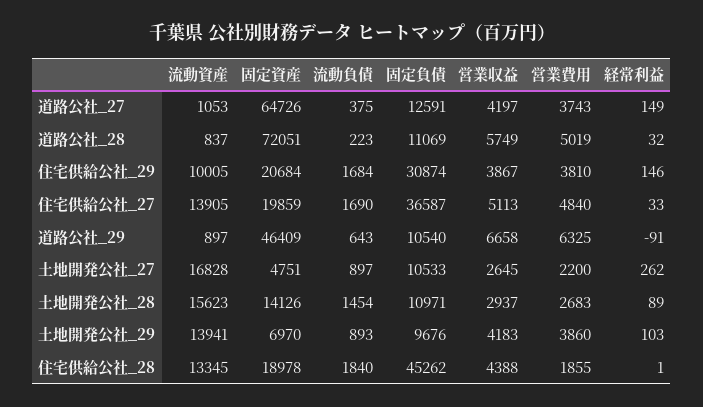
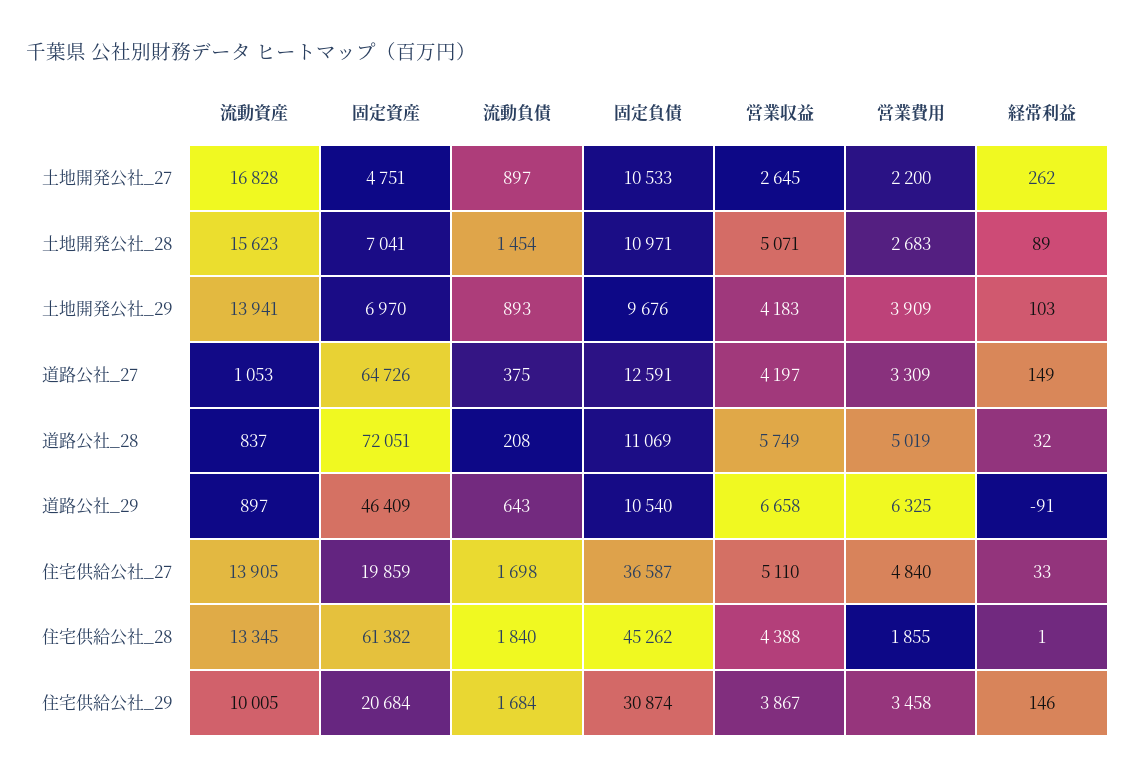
  {
    "流動資産": {
      "道路公社_27": 1053,
      "道路公社_28": 837,
      "住宅供給公社_29": 10005,
      "住宅供給公社_27": 13905,
      "道路公社_29": 897,
      "土地開発公社_27": 16828,
      "土地開発公社_28": 15623,
      "土地開発公社_29": 13941,
      "住宅供給公社_28": 13345
    },
    "固定資産": {
      "道路公社_27": 64726,
      "道路公社_28": 72051,
      "住宅供給公社_29": 20684,
      "住宅供給公社_27": 19859,
      "道路公社_29": 46409,
      "土地開発公社_27": 4751,
-     "土地開発公社_28": 14126,
+     "土地開発公社_28": 7041,
      "土地開発公社_29": 6970,
-     "住宅供給公社_28": 18978
+     "住宅供給公社_28": 61382
    },
    "流動負債": {
      "道路公社_27": 375,
-     "道路公社_28": 223,
+     "道路公社_28": 208,
      "住宅供給公社_29": 1684,
-     "住宅供給公社_27": 1690,
+     "住宅供給公社_27": 1698,
      "道路公社_29": 643,
      "土地開発公社_27": 897,
      "土地開発公社_28": 1454,
      "土地開発公社_29": 893,
      "住宅供給公社_28": 1840
    },
    "固定負債": {
      "道路公社_27": 12591,
      "道路公社_28": 11069,
      "住宅供給公社_29": 30874,
      "住宅供給公社_27": 36587,
      "道路公社_29": 10540,
      "土地開発公社_27": 10533,
      "土地開発公社_28": 10971,
      "土地開発公社_29": 9676,
      "住宅供給公社_28": 45262
    },
    "営業収益": {
      "道路公社_27": 4197,
      "道路公社_28": 5749,
      "住宅供給公社_29": 3867,
-     "住宅供給公社_27": 5113,
+     "住宅供給公社_27": 5110,
      "道路公社_29": 6658,
      "土地開発公社_27": 2645,
-     "土地開発公社_28": 2937,
+     "土地開発公社_28": 5071,
      "土地開発公社_29": 4183,
      "住宅供給公社_28": 4388
    },
    "営業費用": {
-     "道路公社_27": 3743,
+     "道路公社_27": 3309,
      "道路公社_28": 5019,
-     "住宅供給公社_29": 3810,
+     "住宅供給公社_29": 3458,
      "住宅供給公社_27": 4840,
      "道路公社_29": 6325,
      "土地開発公社_27": 2200,
      "土地開発公社_28": 2683,
-     "土地開発公社_29": 3860,
+     "土地開発公社_29": 3909,
      "住宅供給公社_28": 1855
    },
    "経常利益": {
      "道路公社_27": 149,
      "道路公社_28": 32,
      "住宅供給公社_29": 146,
      "住宅供給公社_27": 33,
      "道路公社_29": -91,
      "土地開発公社_27": 262,
      "土地開発公社_28": 89,
      "土地開発公社_29": 103,
      "住宅供給公社_28": 1
    }
  }

